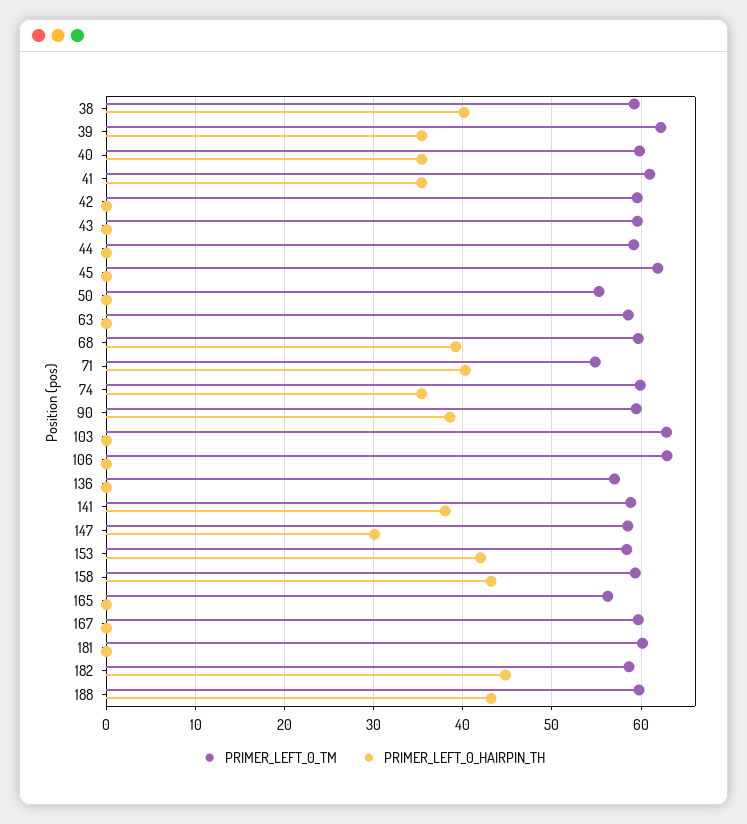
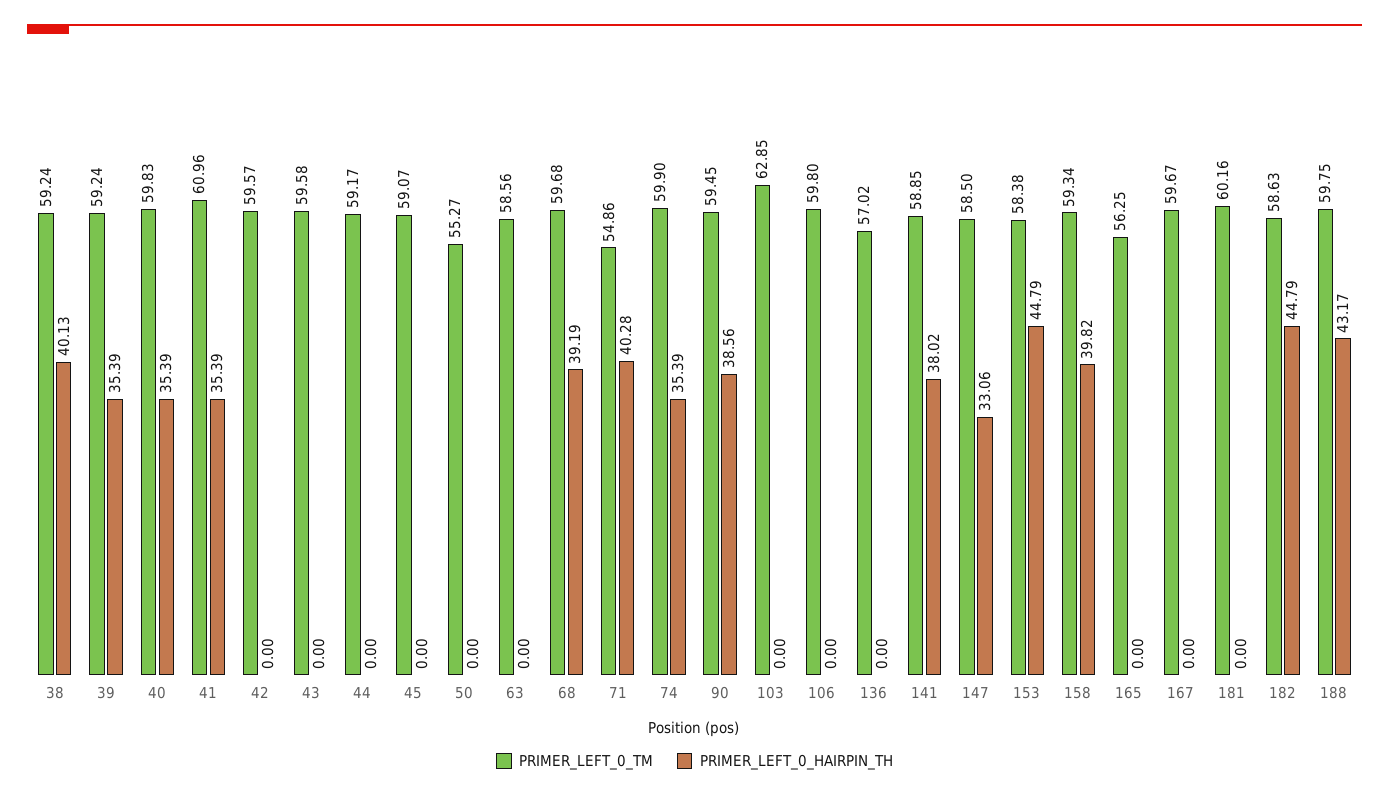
  {
    "PRIMER_LEFT_0_TM": {
      "38": 59.24,
-     "39": 62,
+     "39": 59.24,
      "40": 59.83,
      "41": 60.96,
      "42": 59.57,
      "43": 59.58,
      "44": 59.17,
-     "45": 62,
+     "45": 59.07,
      "50": 55.27,
      "63": 58.56,
      "68": 59.68,
      "71": 54.86,
      "74": 59.9,
      "90": 59.45,
      "103": 62.85,
-     "106": 63,
+     "106": 59.8,
      "136": 57.02,
      "141": 58.85,
      "147": 58.5,
      "153": 58.38,
      "158": 59.34,
      "165": 56.25,
      "167": 59.67,
      "181": 60.16,
      "182": 58.63,
      "188": 59.75
    },
    "PRIMER_LEFT_0_HAIRPIN_TH": {
      "38": 40.13,
      "39": 35.39,
      "40": 35.39,
      "41": 35.39,
      "42": 0,
      "43": 0,
      "44": 0,
      "45": 0,
      "50": 0,
      "63": 0,
      "68": 39.19,
      "71": 40.28,
      "74": 35.39,
      "90": 38.56,
      "103": 0,
      "106": 0,
      "136": 0,
      "141": 38.02,
-     "147": 30,
+     "147": 33.06,
-     "153": 42,
+     "153": 44.79,
-     "158": 43,
+     "158": 39.82,
      "165": 0,
      "167": 0,
      "181": 0,
      "182": 44.79,
      "188": 43.17
    }
  }

